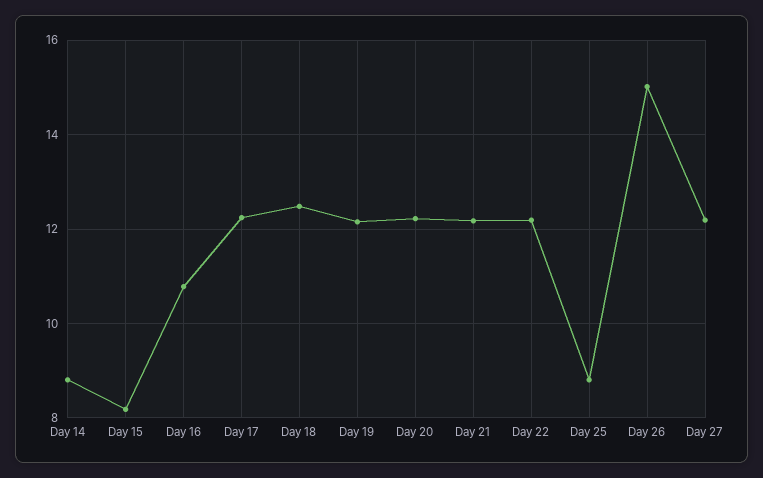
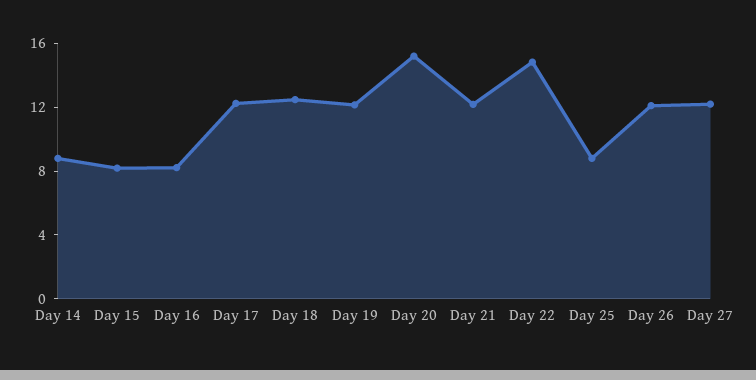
  {
    "Day 14": 8.8,
    "Day 15": 8.2,
-   "Day 16": 10.8,
+   "Day 16": 8,
    "Day 17": 12.2,
    "Day 18": 12.4,
    "Day 19": 12.2,
-   "Day 20": 12.2,
+   "Day 20": 15,
    "Day 21": 12.2,
-   "Day 22": 12.2,
+   "Day 22": 15,
    "Day 25": 8.8,
-   "Day 26": 15,
+   "Day 26": 12,
    "Day 27": 12.2
  }

